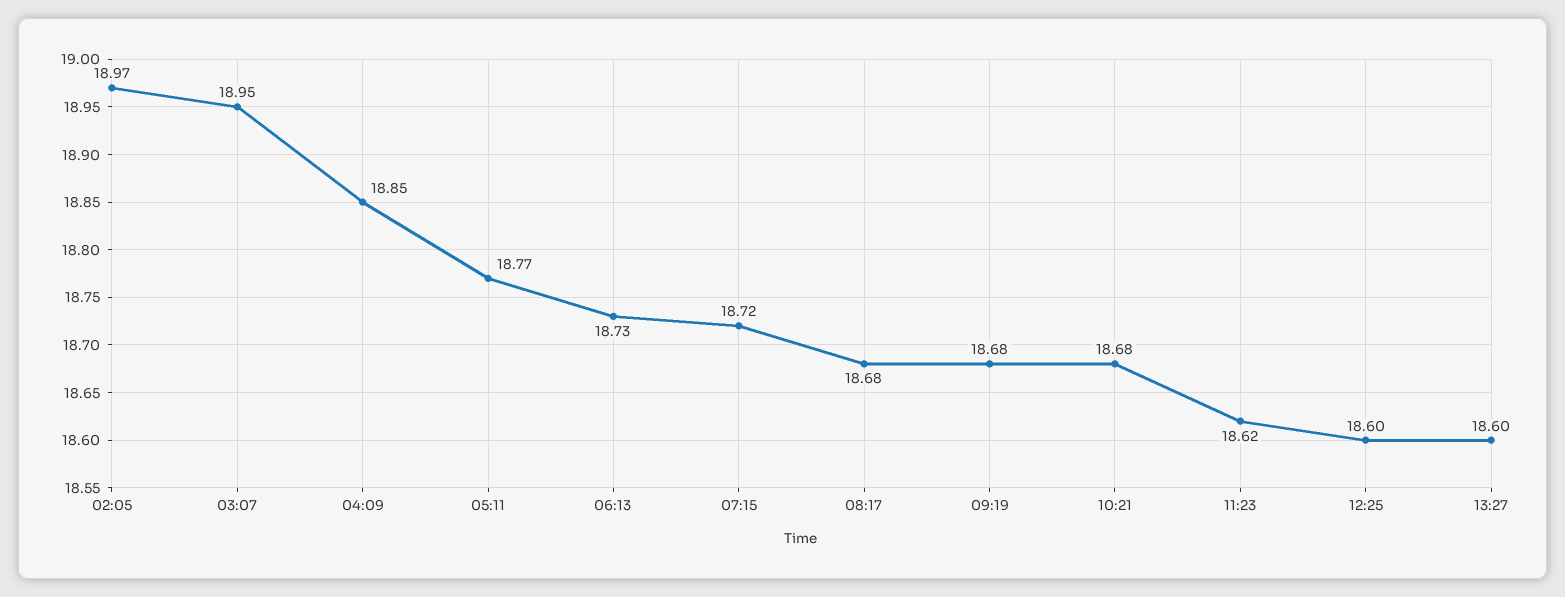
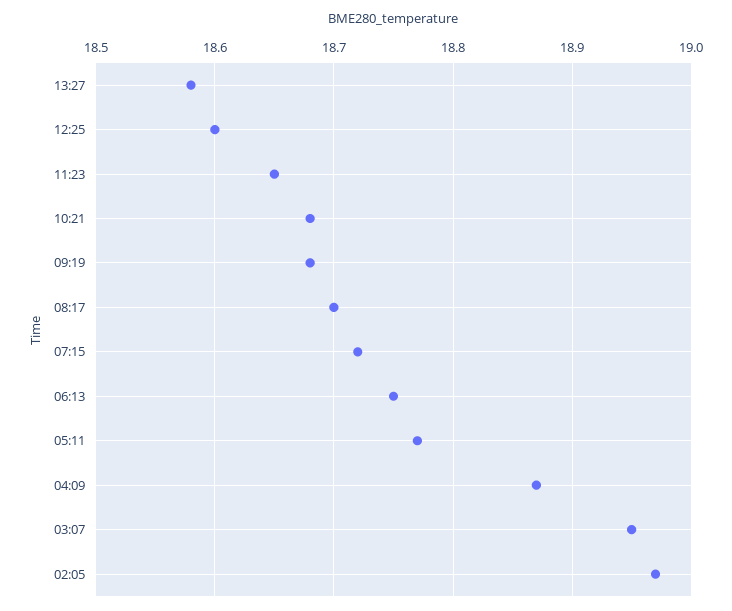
  {
    "02:05": 18.97,
    "03:07": 18.95,
-   "04:09": 18.85,
+   "04:09": 18.87,
    "05:11": 18.77,
-   "06:13": 18.73,
+   "06:13": 18.75,
    "07:15": 18.72,
-   "08:17": 18.68,
+   "08:17": 18.7,
    "09:19": 18.68,
    "10:21": 18.68,
-   "11:23": 18.62,
+   "11:23": 18.65,
    "12:25": 18.6,
-   "13:27": 18.6
+   "13:27": 18.58
  }

